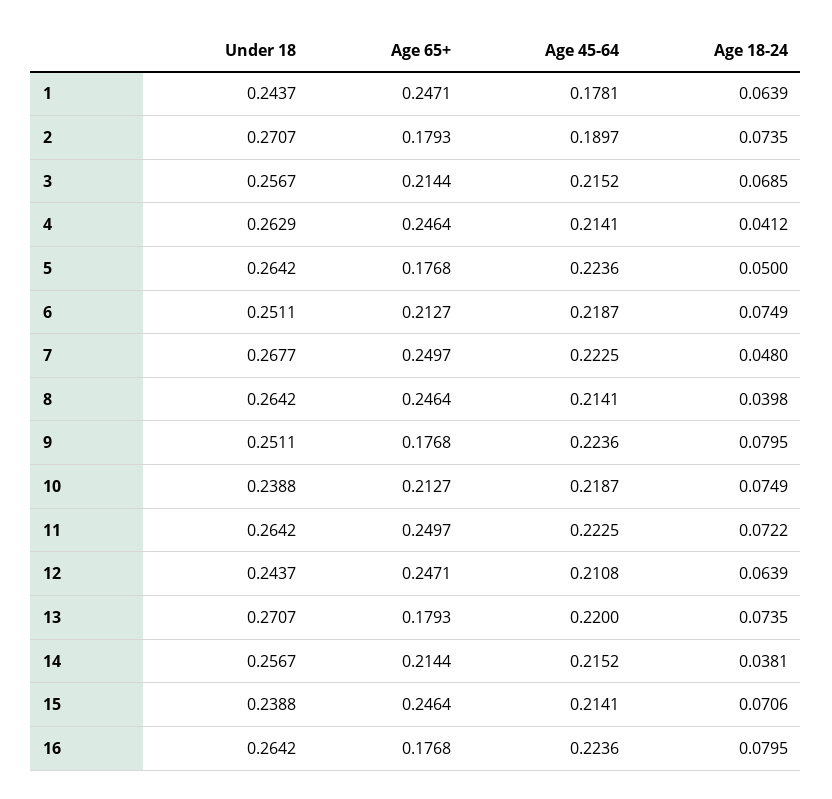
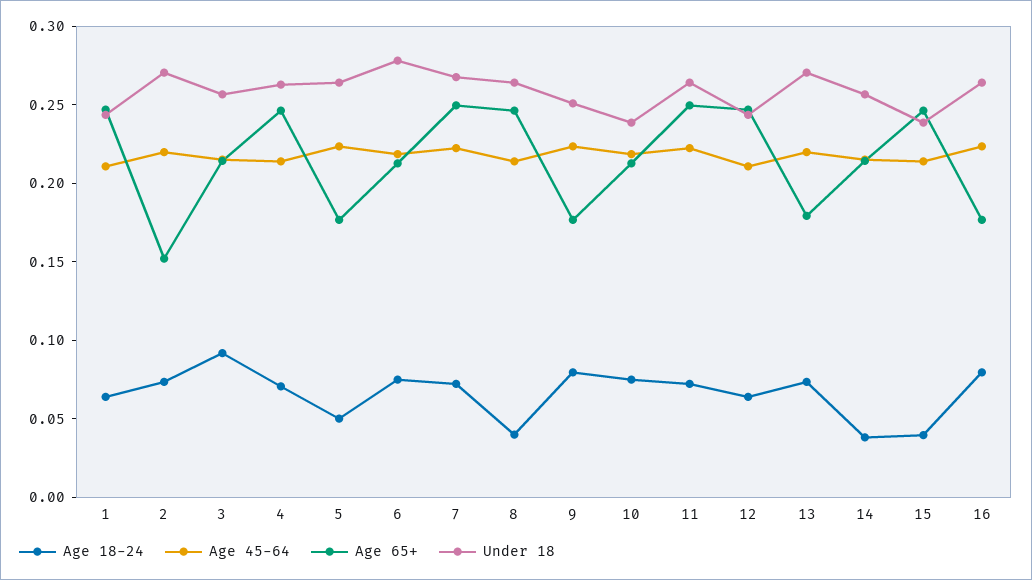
  {
    "Under 18": {
      "1": 0.2437,
      "2": 0.2707,
      "3": 0.2567,
      "4": 0.2629,
      "5": 0.2642,
-     "6": 0.2511,
+     "6": 0.28,
      "7": 0.2677,
      "8": 0.2642,
      "9": 0.2511,
      "10": 0.2388,
      "11": 0.2642,
      "12": 0.2437,
      "13": 0.2707,
      "14": 0.2567,
      "15": 0.2388,
      "16": 0.2642
    },
    "Age 65+": {
      "1": 0.2471,
-     "2": 0.1793,
+     "2": 0.15,
      "3": 0.2144,
      "4": 0.2464,
      "5": 0.1768,
      "6": 0.2127,
      "7": 0.2497,
      "8": 0.2464,
      "9": 0.1768,
      "10": 0.2127,
      "11": 0.2497,
      "12": 0.2471,
      "13": 0.1793,
      "14": 0.2144,
      "15": 0.2464,
      "16": 0.1768
    },
    "Age 45-64": {
-     "1": 0.1781,
+     "1": 0.21,
-     "2": 0.1897,
+     "2": 0.22,
      "3": 0.2152,
      "4": 0.2141,
      "5": 0.2236,
      "6": 0.2187,
      "7": 0.2225,
      "8": 0.2141,
      "9": 0.2236,
      "10": 0.2187,
      "11": 0.2225,
      "12": 0.2108,
      "13": 0.22,
      "14": 0.2152,
      "15": 0.2141,
      "16": 0.2236
    },
    "Age 18-24": {
      "1": 0.0639,
      "2": 0.0735,
-     "3": 0.0685,
+     "3": 0.09,
-     "4": 0.0412,
+     "4": 0.07,
      "5": 0.05,
      "6": 0.0749,
-     "7": 0.048,
+     "7": 0.07,
      "8": 0.0398,
      "9": 0.0795,
      "10": 0.0749,
      "11": 0.0722,
      "12": 0.0639,
      "13": 0.0735,
      "14": 0.0381,
-     "15": 0.0706,
+     "15": 0.04,
      "16": 0.0795
    }
  }

